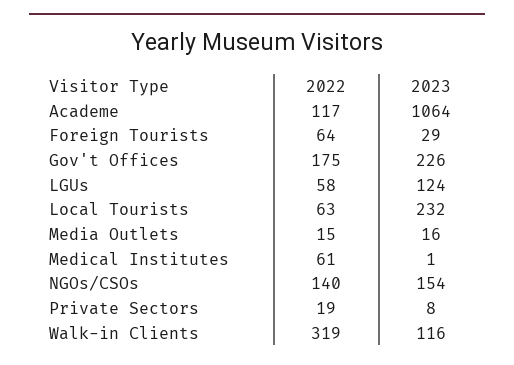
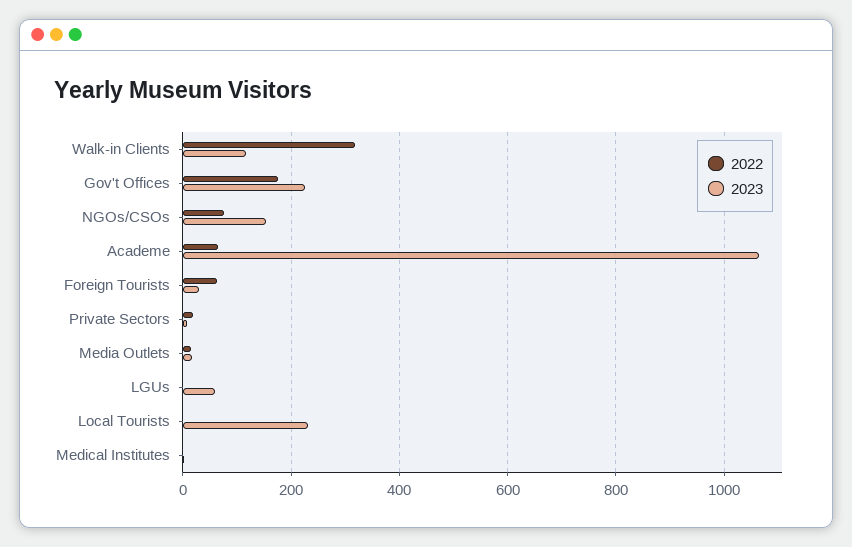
  {
    "2022": {
-     "Academe": 117,
+     "Academe": 60,
      "Foreign Tourists": 64,
      "Gov't Offices": 175,
-     "LGUs": 58,
+     "LGUs": 0,
-     "Local Tourists": 63,
+     "Local Tourists": 0,
      "Media Outlets": 15,
-     "Medical Institutes": 61,
+     "Medical Institutes": 0,
-     "NGOs/CSOs": 140,
+     "NGOs/CSOs": 80,
      "Private Sectors": 19,
      "Walk-in Clients": 319
    },
    "2023": {
      "Academe": 1064,
      "Foreign Tourists": 29,
      "Gov't Offices": 226,
-     "LGUs": 124,
+     "LGUs": 60,
      "Local Tourists": 232,
      "Media Outlets": 16,
      "Medical Institutes": 1,
      "NGOs/CSOs": 154,
      "Private Sectors": 8,
      "Walk-in Clients": 116
    }
  }

